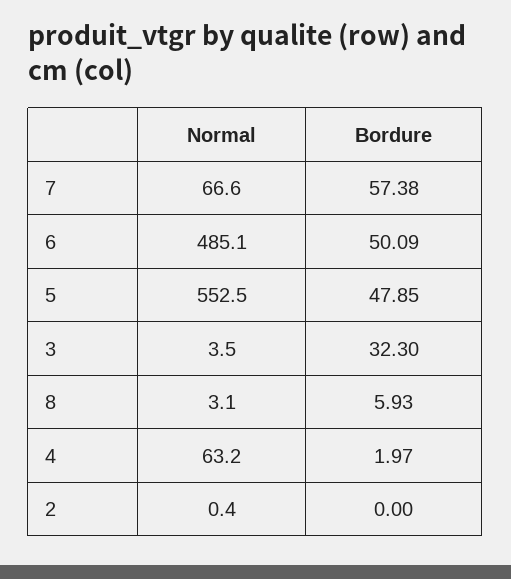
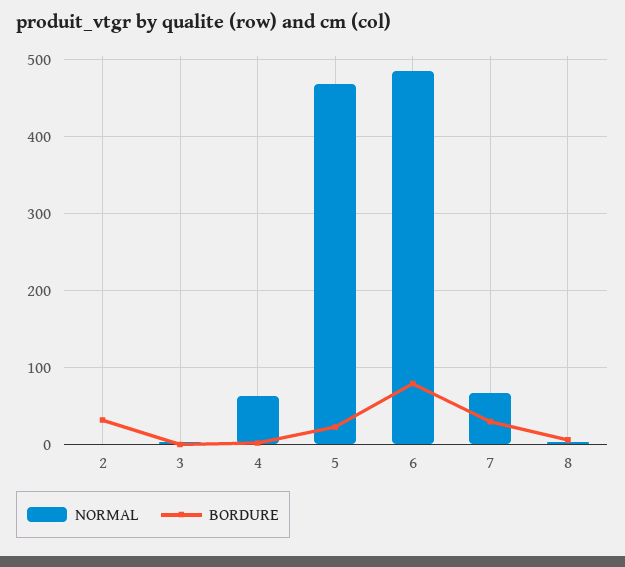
  {
    "Normal": {
      "7": 66.6,
      "6": 485.1,
-     "5": 552.5,
+     "5": 470,
      "3": 3.5,
      "8": 3.1,
      "4": 63.2,
      "2": 0.4
    },
    "Bordure": {
-     "7": 57.38,
+     "7": 30,
-     "6": 50.09,
+     "6": 80,
-     "5": 47.85,
+     "5": 20,
-     "3": 32.3,
+     "3": 0,
      "8": 5.93,
      "4": 1.97,
-     "2": 0
+     "2": 30
    }
  }

